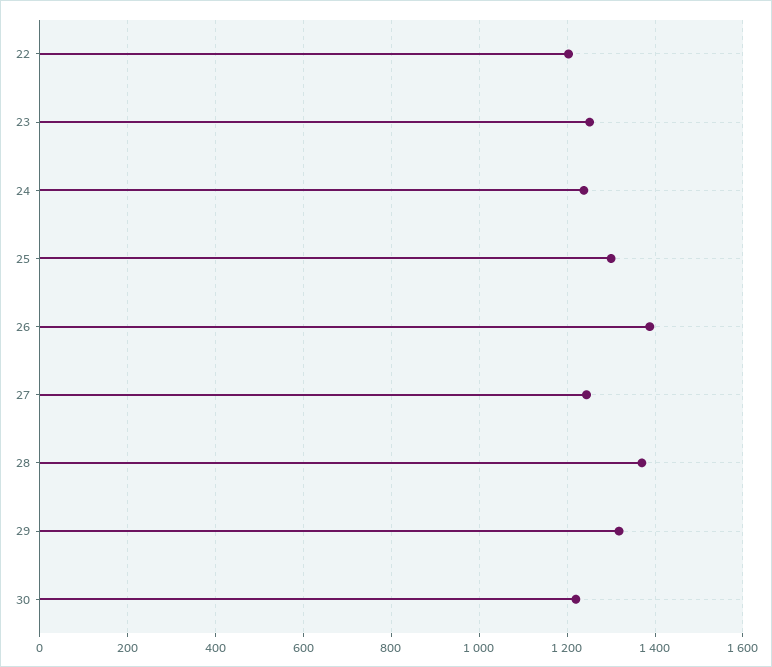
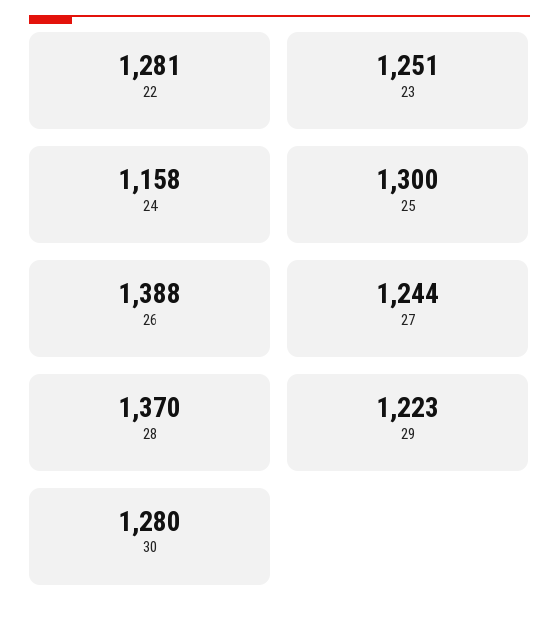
  {
-   "22": 1200,
+   "22": 1281,
    "23": 1251,
-   "24": 1240,
+   "24": 1158,
    "25": 1300,
    "26": 1388,
    "27": 1244,
    "28": 1370,
-   "29": 1320,
+   "29": 1223,
-   "30": 1220
+   "30": 1280
  }

